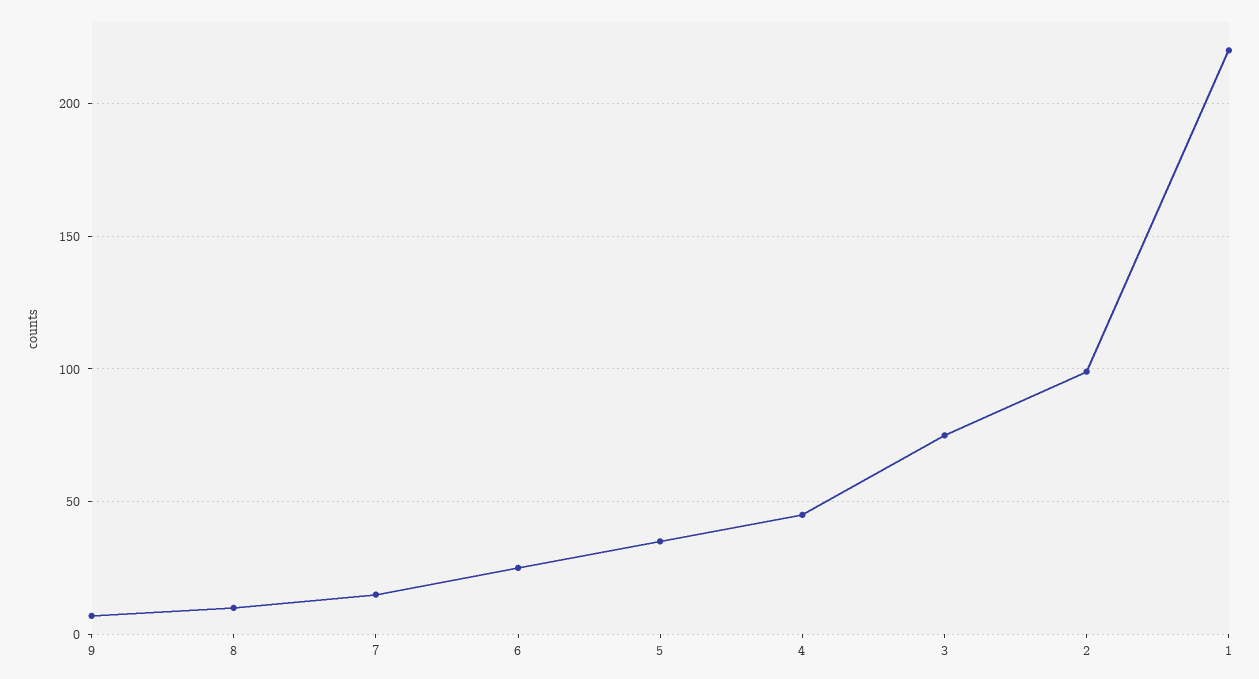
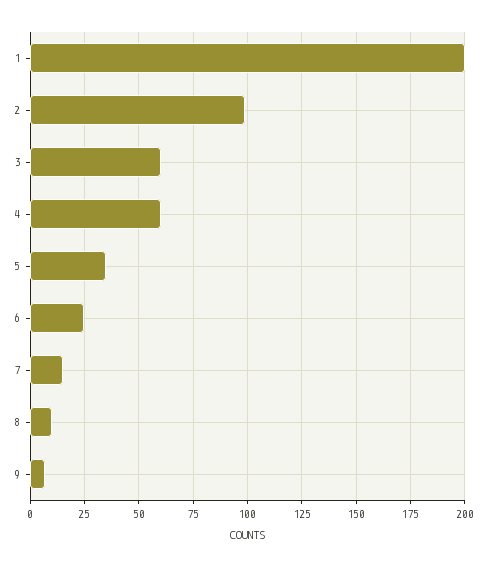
  {
    "9": 5,
    "8": 10,
    "7": 15,
    "6": 25,
    "5": 35,
-   "4": 45,
+   "4": 60,
-   "3": 75,
+   "3": 60,
    "2": 100,
-   "1": 220
+   "1": 200
  }

